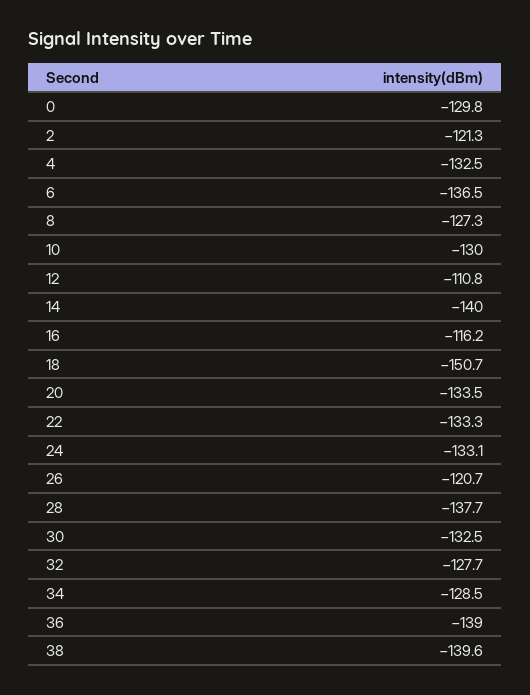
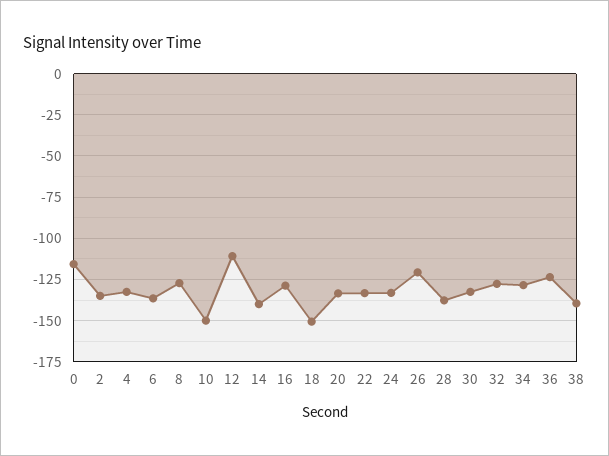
  {
-   "0": -129.8,
+   "0": -115,
-   "2": -121.3,
+   "2": -135,
    "4": -132.5,
    "6": -136.5,
    "8": -127.3,
-   "10": -130,
+   "10": -150,
    "12": -110.8,
    "14": -140,
-   "16": -116.2,
+   "16": -130,
    "18": -150.7,
    "20": -133.5,
    "22": -133.3,
    "24": -133.1,
    "26": -120.7,
    "28": -137.7,
    "30": -132.5,
    "32": -127.7,
    "34": -128.5,
-   "36": -139,
+   "36": -125,
    "38": -139.6
  }

